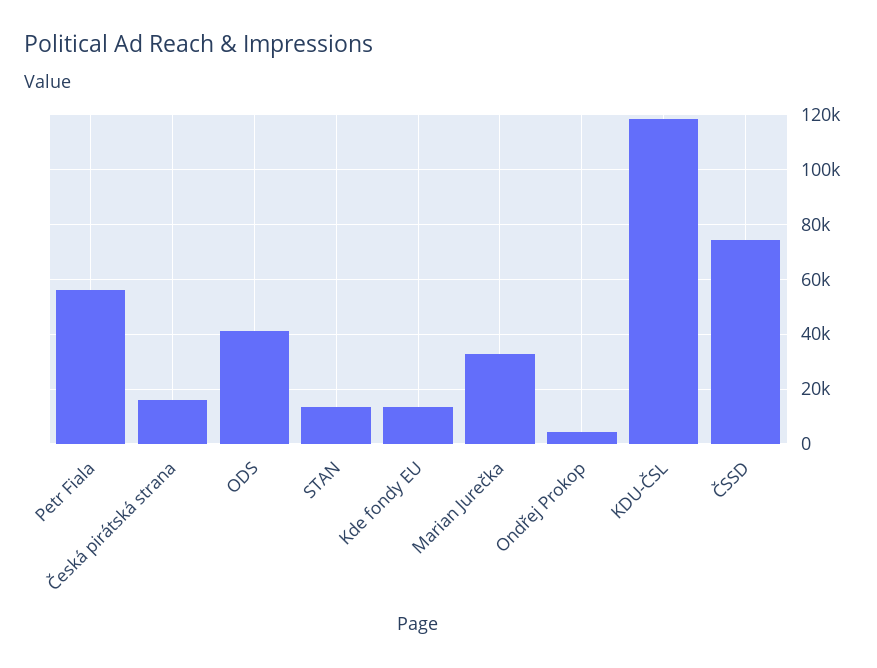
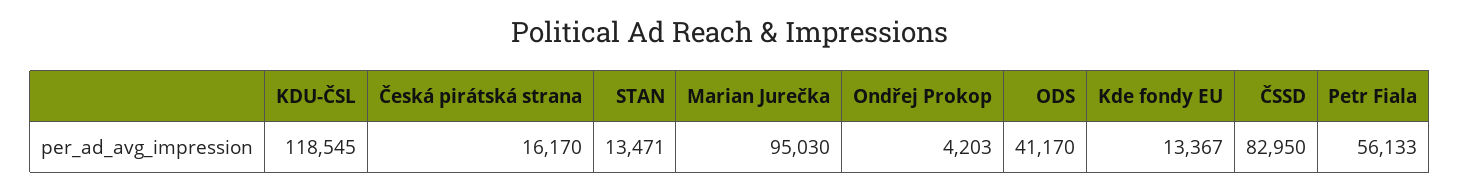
  {
    "Petr Fiala": 56133,
    "Česká pirátská strana": 16170,
    "ODS": 41170,
    "STAN": 13471,
    "Kde fondy EU": 13367,
-   "Marian Jurečka": 32500,
+   "Marian Jurečka": 95030,
    "Ondřej Prokop": 4203,
    "KDU-ČSL": 118545,
-   "ČSSD": 75000
+   "ČSSD": 82950
  }

